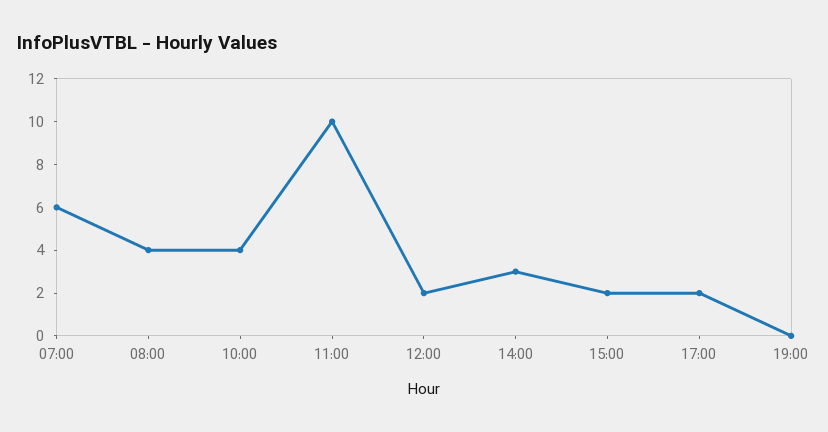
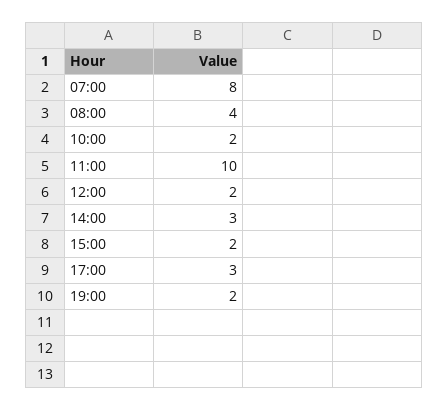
  {
-   "07:00": 6,
+   "07:00": 8,
    "08:00": 4,
-   "10:00": 4,
+   "10:00": 2,
    "11:00": 10,
    "12:00": 2,
    "14:00": 3,
    "15:00": 2,
-   "17:00": 2,
+   "17:00": 3,
-   "19:00": 0
+   "19:00": 2
  }

